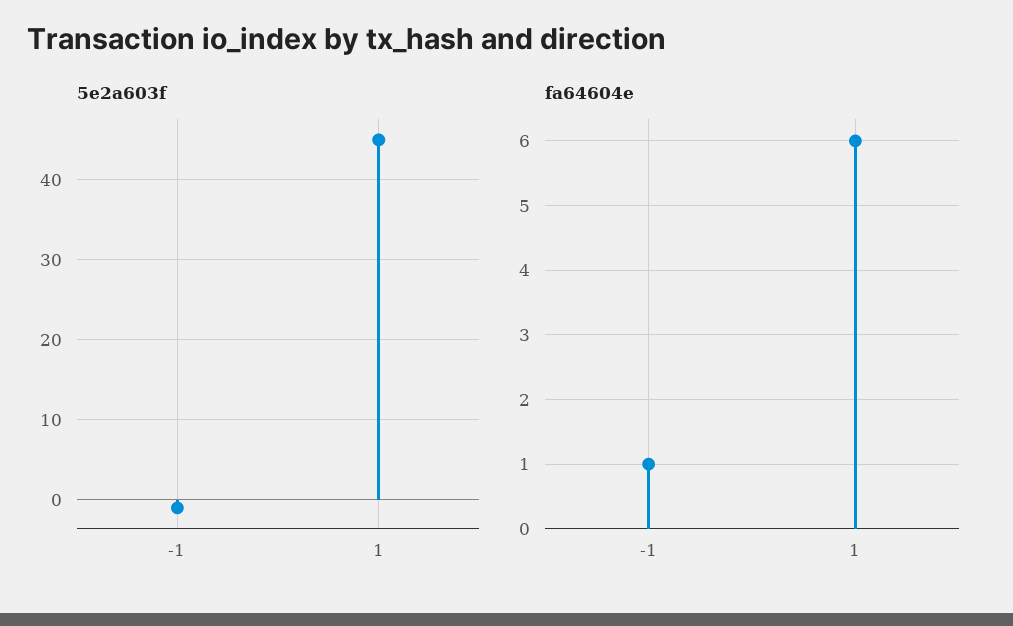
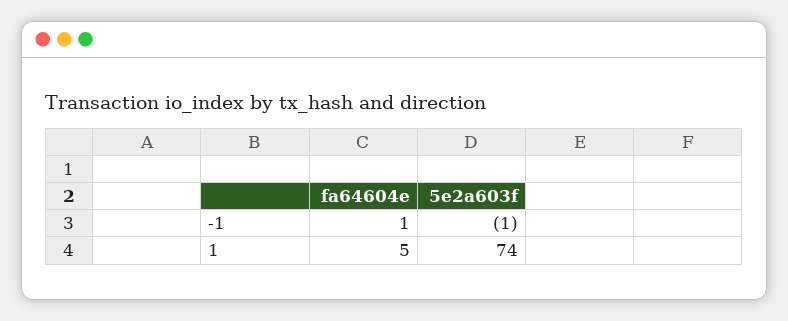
  {
    "5e2a603f": {
      "-1": -1,
-     "1": 45
+     "1": 74
    },
    "fa64604e": {
      "-1": 1,
-     "1": 6
+     "1": 5
    }
  }

